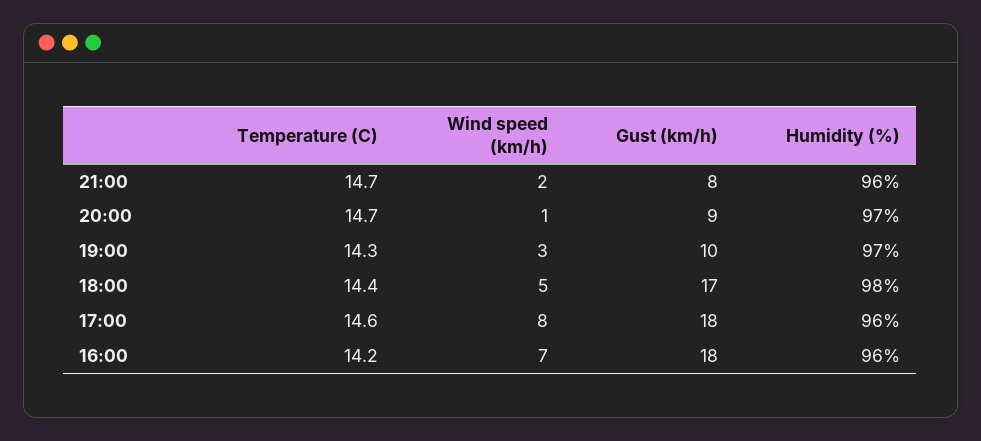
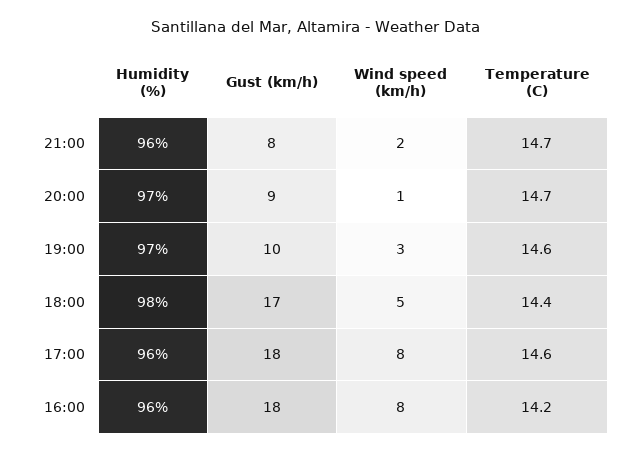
  {
    "Temperature (C)": {
      "21:00": 14.7,
      "20:00": 14.7,
-     "19:00": 14.3,
+     "19:00": 14.6,
      "18:00": 14.4,
      "17:00": 14.6,
      "16:00": 14.2
    },
    "Wind speed (km/h)": {
      "21:00": 2,
      "20:00": 1,
      "19:00": 3,
      "18:00": 5,
      "17:00": 8,
-     "16:00": 7
+     "16:00": 8
    },
    "Gust (km/h)": {
      "21:00": 8,
      "20:00": 9,
      "19:00": 10,
      "18:00": 17,
      "17:00": 18,
      "16:00": 18
    },
    "Humidity (%)": {
      "21:00": 96,
      "20:00": 97,
      "19:00": 97,
      "18:00": 98,
      "17:00": 96,
      "16:00": 96
    }
  }

